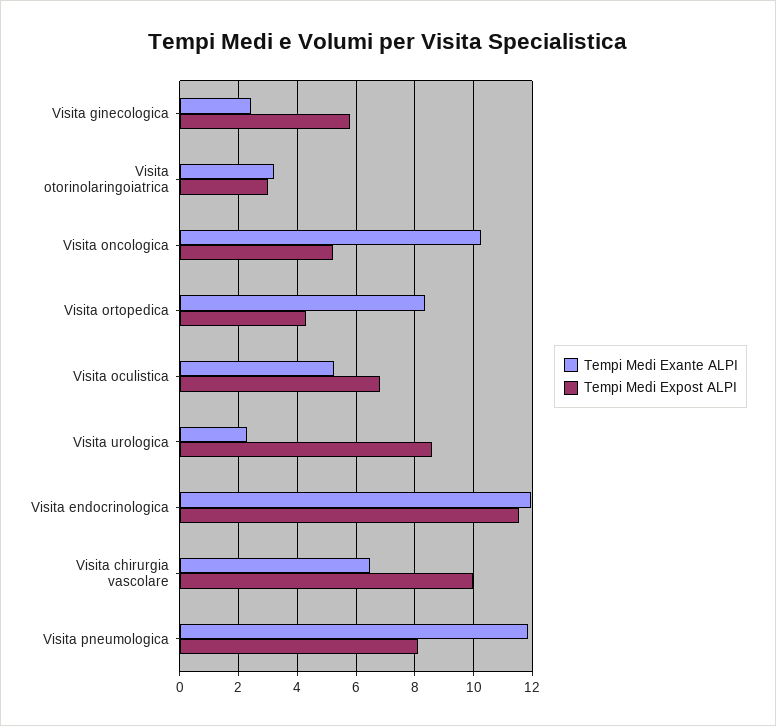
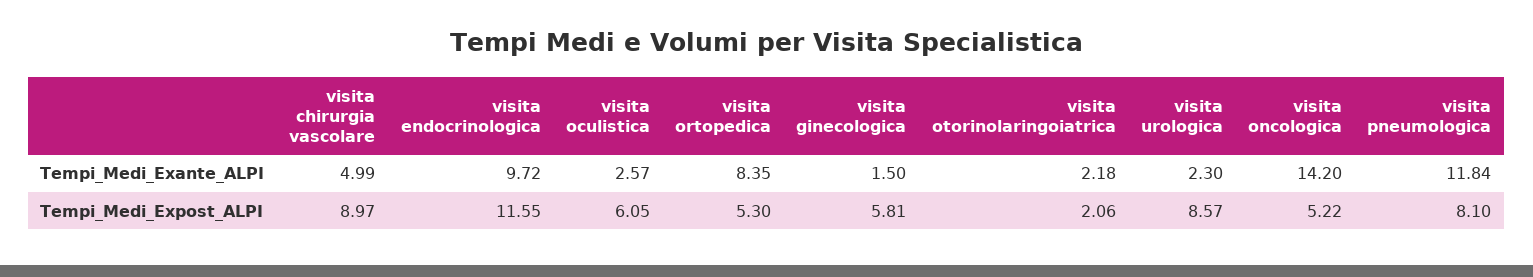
  {
    "Tempi Medi Exante ALPI": {
-     "Visita ginecologica": 2.5,
+     "Visita ginecologica": 1.5,
-     "Visita otorinolaringoiatrica": 3.25,
+     "Visita otorinolaringoiatrica": 2.18,
-     "Visita oncologica": 10.25,
+     "Visita oncologica": 14.2,
      "Visita ortopedica": 8.35,
-     "Visita oculistica": 5.25,
+     "Visita oculistica": 2.57,
      "Visita urologica": 2.3,
-     "Visita endocrinologica": 12,
+     "Visita endocrinologica": 9.72,
-     "Visita chirurgia vascolare": 6.5,
+     "Visita chirurgia vascolare": 4.99,
      "Visita pneumologica": 11.84
    },
    "Tempi Medi Expost ALPI": {
      "Visita ginecologica": 5.81,
-     "Visita otorinolaringoiatrica": 3,
+     "Visita otorinolaringoiatrica": 2.06,
      "Visita oncologica": 5.22,
-     "Visita ortopedica": 4.25,
+     "Visita ortopedica": 5.3,
-     "Visita oculistica": 6.75,
+     "Visita oculistica": 6.05,
      "Visita urologica": 8.57,
      "Visita endocrinologica": 11.55,
-     "Visita chirurgia vascolare": 10,
+     "Visita chirurgia vascolare": 8.97,
      "Visita pneumologica": 8.1
    }
  }

